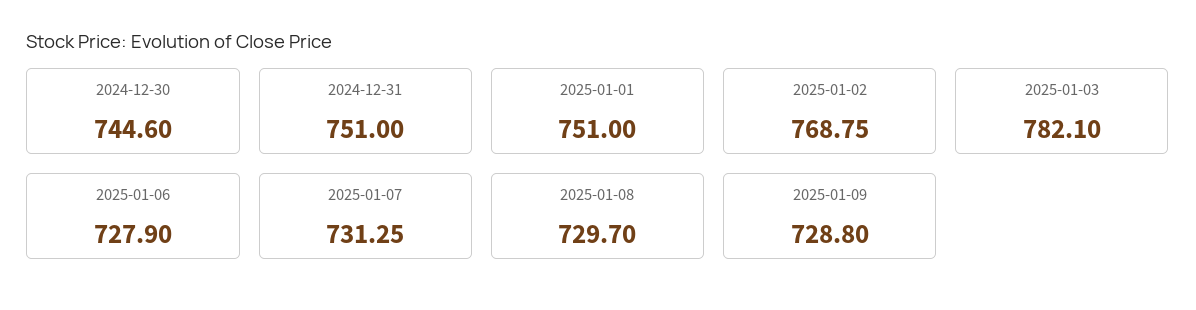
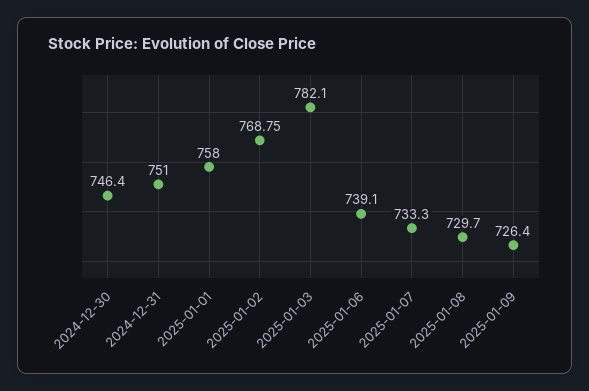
  {
-   "2024-12-30": 744.6,
+   "2024-12-30": 746.4,
    "2024-12-31": 751,
-   "2025-01-01": 751,
+   "2025-01-01": 758,
    "2025-01-02": 768.75,
    "2025-01-03": 782.1,
-   "2025-01-06": 727.9,
+   "2025-01-06": 739.1,
-   "2025-01-07": 731.25,
+   "2025-01-07": 733.3,
    "2025-01-08": 729.7,
-   "2025-01-09": 728.8
+   "2025-01-09": 726.4
  }

